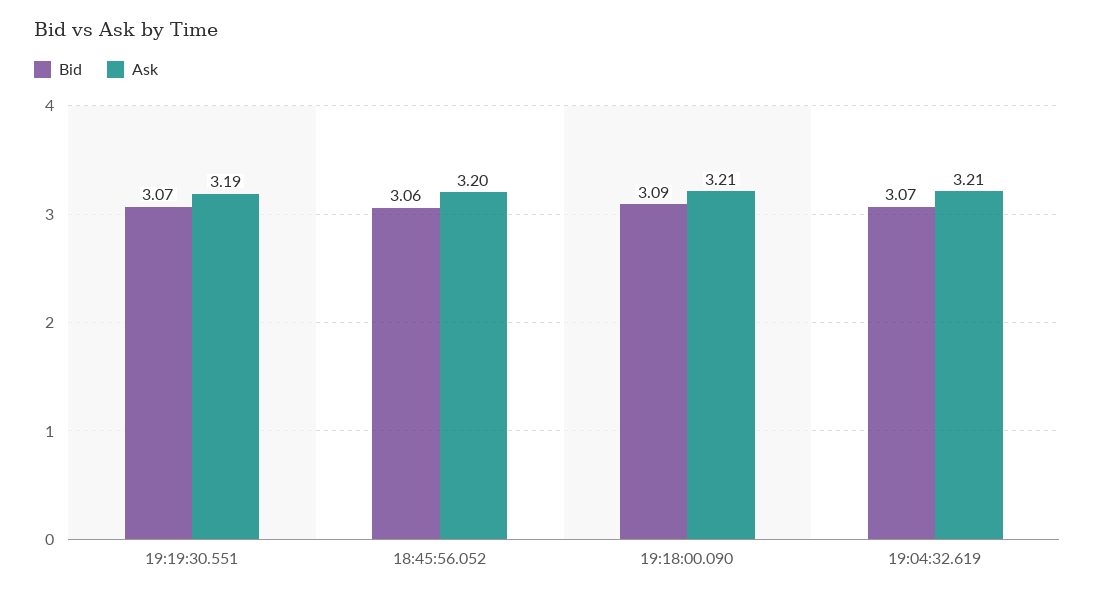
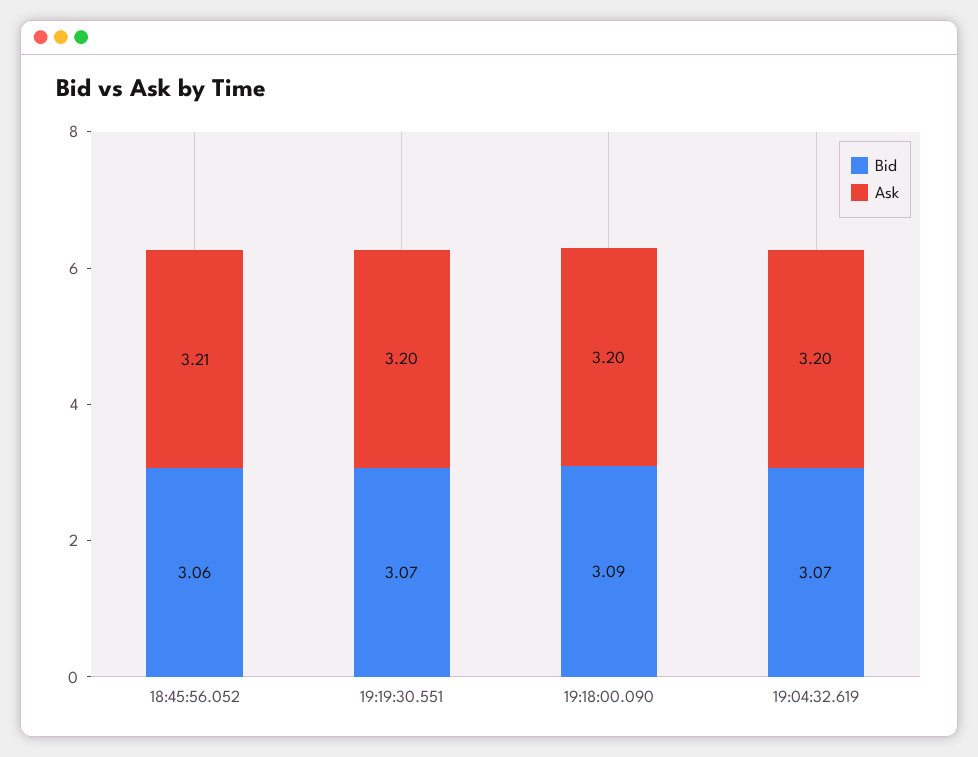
  {
    "Bid": {
      "19:19:30.551": 3.07,
      "18:45:56.052": 3.06,
      "19:18:00.090": 3.09,
      "19:04:32.619": 3.07
    },
    "Ask": {
-     "19:19:30.551": 3.19,
+     "19:19:30.551": 3.2,
-     "18:45:56.052": 3.2,
+     "18:45:56.052": 3.21,
-     "19:18:00.090": 3.21,
+     "19:18:00.090": 3.2,
-     "19:04:32.619": 3.21
+     "19:04:32.619": 3.2
    }
  }

